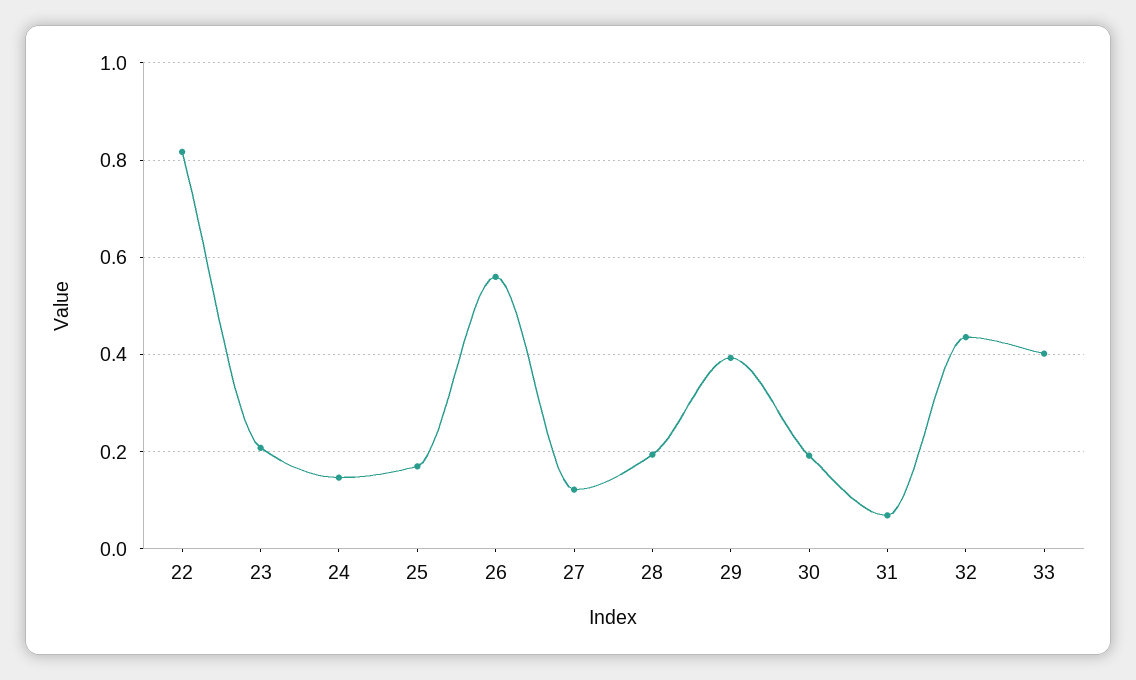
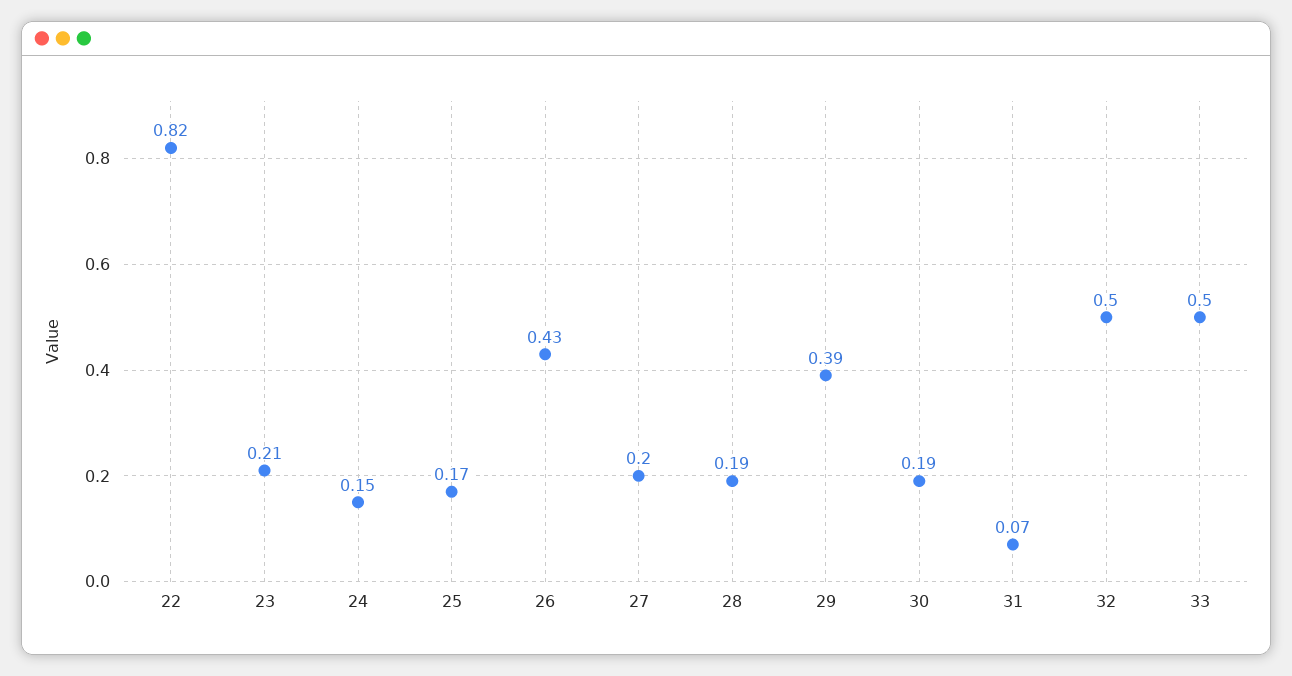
  {
    "22": 0.82,
    "23": 0.21,
    "24": 0.15,
    "25": 0.17,
-   "26": 0.56,
+   "26": 0.43,
-   "27": 0.12,
+   "27": 0.2,
    "28": 0.19,
    "29": 0.39,
    "30": 0.19,
    "31": 0.07,
-   "32": 0.44,
+   "32": 0.5,
-   "33": 0.4
+   "33": 0.5
  }

